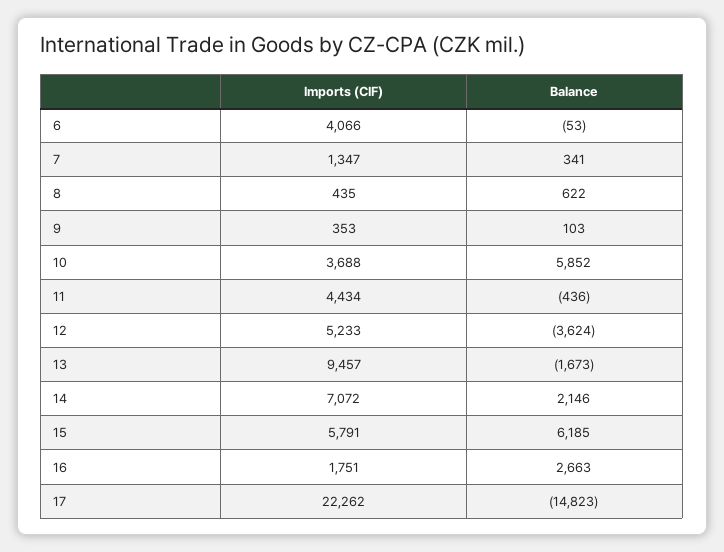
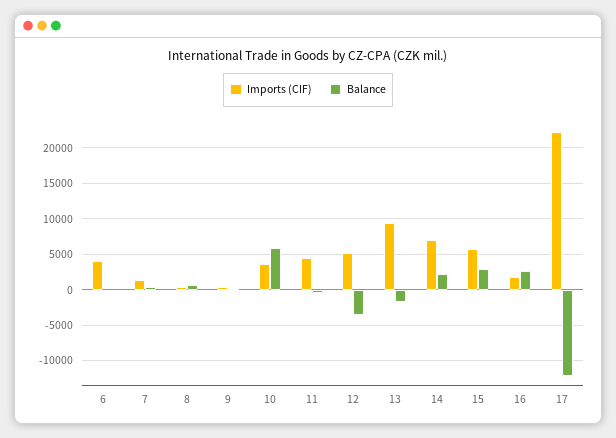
  {
    "Imports (CIF)": {
      "6": 4066,
      "7": 1347,
      "8": 435,
      "9": 353,
      "10": 3688,
      "11": 4434,
      "12": 5233,
      "13": 9457,
      "14": 7072,
      "15": 5791,
      "16": 1751,
      "17": 22262
    },
    "Balance": {
      "6": -53,
      "7": 341,
      "8": 622,
      "9": 103,
      "10": 5852,
      "11": -436,
      "12": -3624,
      "13": -1673,
      "14": 2146,
-     "15": 6185,
+     "15": 3000,
      "16": 2663,
-     "17": -14823
+     "17": -12000
    }
  }

